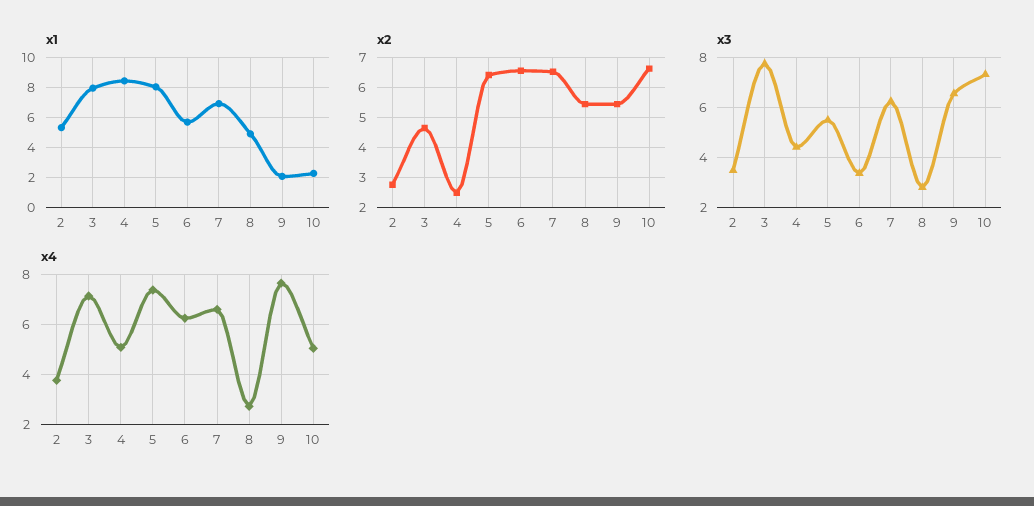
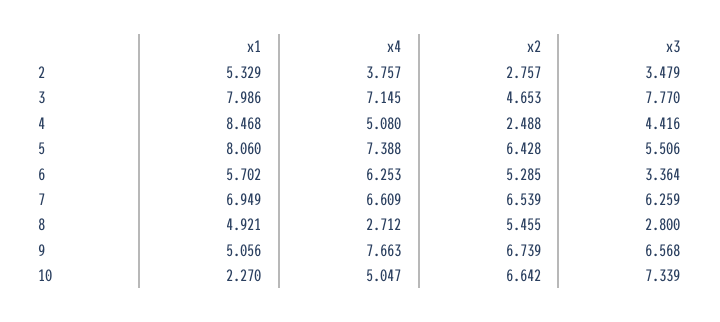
  {
    "x1": {
      "2": 5.329,
      "3": 7.986,
      "4": 8.468,
      "5": 8.06,
      "6": 5.702,
      "7": 6.949,
      "8": 4.921,
-     "9": 2,
+     "9": 5.056,
      "10": 2.27
    },
    "x2": {
      "2": 2.757,
      "3": 4.653,
      "4": 2.488,
      "5": 6.428,
-     "6": 6.5,
+     "6": 5.285,
      "7": 6.539,
      "8": 5.455,
-     "9": 5.5,
+     "9": 6.739,
      "10": 6.642
    },
    "x3": {
      "2": 3.479,
      "3": 7.77,
      "4": 4.416,
      "5": 5.506,
      "6": 3.364,
      "7": 6.259,
      "8": 2.8,
      "9": 6.568,
      "10": 7.339
    },
    "x4": {
      "2": 3.757,
      "3": 7.145,
      "4": 5.08,
      "5": 7.388,
      "6": 6.253,
      "7": 6.609,
      "8": 2.712,
      "9": 7.663,
      "10": 5.047
    }
  }

